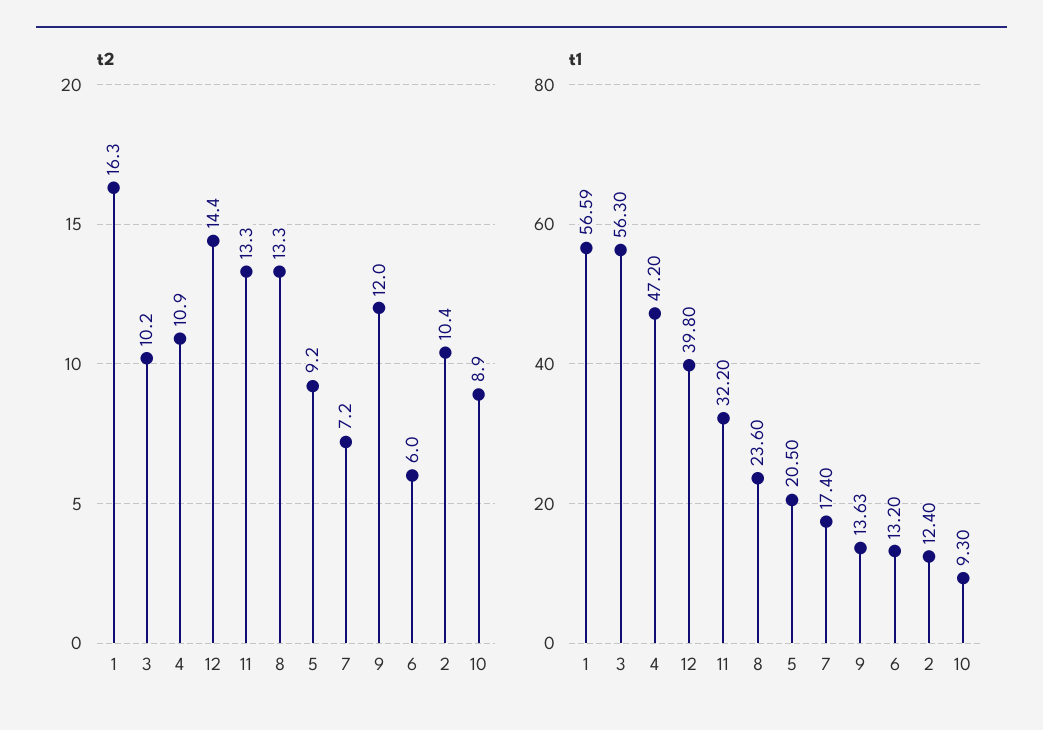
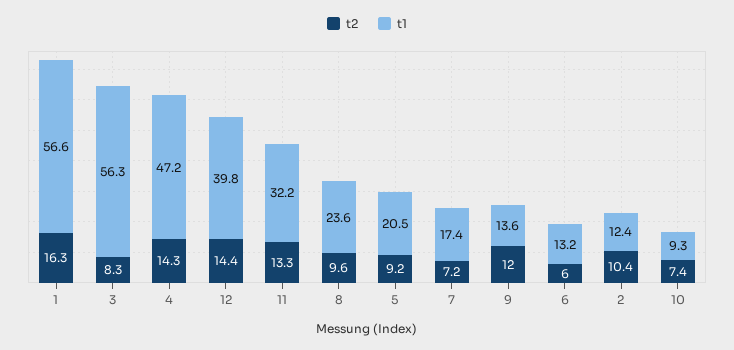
  {
    "t2": {
      "1": 16.3,
-     "3": 10.2,
+     "3": 8.3,
-     "4": 10.9,
+     "4": 14.3,
      "12": 14.4,
      "11": 13.3,
-     "8": 13.3,
+     "8": 9.6,
      "5": 9.2,
      "7": 7.2,
      "9": 12,
      "6": 6,
      "2": 10.4,
-     "10": 8.9
+     "10": 7.4
    },
    "t1": {
      "1": 56.59,
      "3": 56.3,
      "4": 47.2,
      "12": 39.8,
      "11": 32.2,
      "8": 23.6,
      "5": 20.5,
      "7": 17.4,
      "9": 13.63,
      "6": 13.2,
      "2": 12.4,
      "10": 9.3
    }
  }

